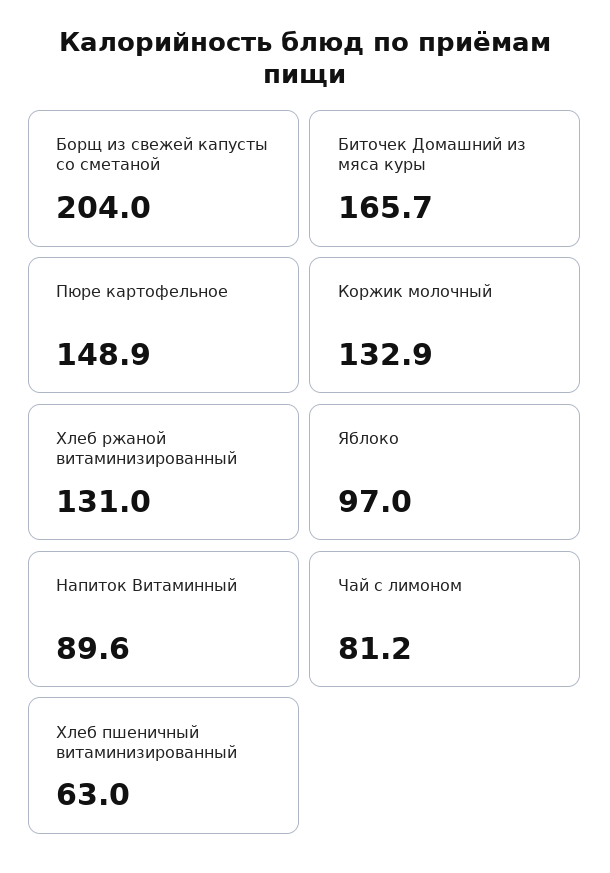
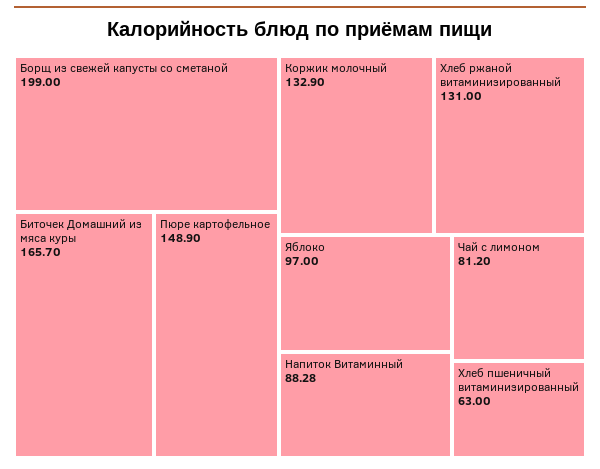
  {
-   "Борщ из свежей капусты со сметаной": 204,
+   "Борщ из свежей капусты со сметаной": 199,
    "Биточек Домашний из мяса куры": 165.7,
    "Пюре картофельное": 148.9,
    "Коржик молочный": 132.9,
    "Хлеб ржаной витаминизированный": 131,
    "Яблоко": 97,
-   "Напиток Витаминный": 89.6,
+   "Напиток Витаминный": 88.28,
    "Чай с лимоном": 81.2,
    "Хлеб пшеничный витаминизированный": 63
  }

